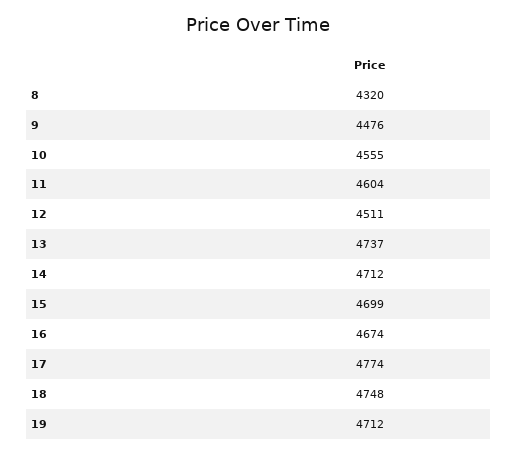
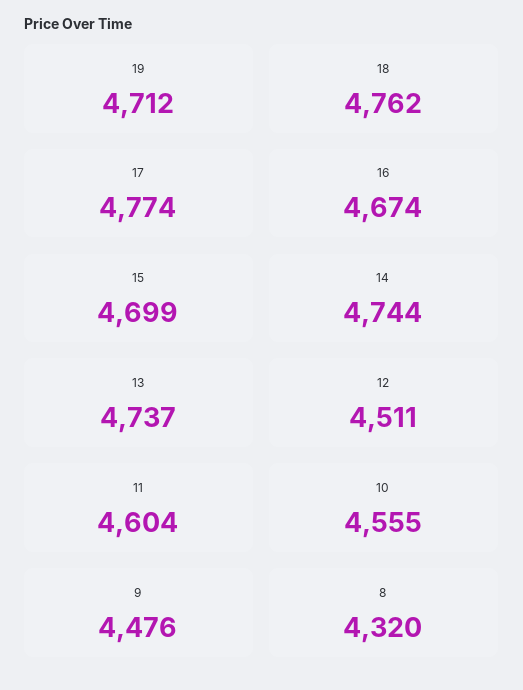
  {
    "8": 4320,
    "9": 4476,
    "10": 4555,
    "11": 4604,
    "12": 4511,
    "13": 4737,
-   "14": 4712,
+   "14": 4744,
    "15": 4699,
    "16": 4674,
    "17": 4774,
-   "18": 4748,
+   "18": 4762,
    "19": 4712
  }

